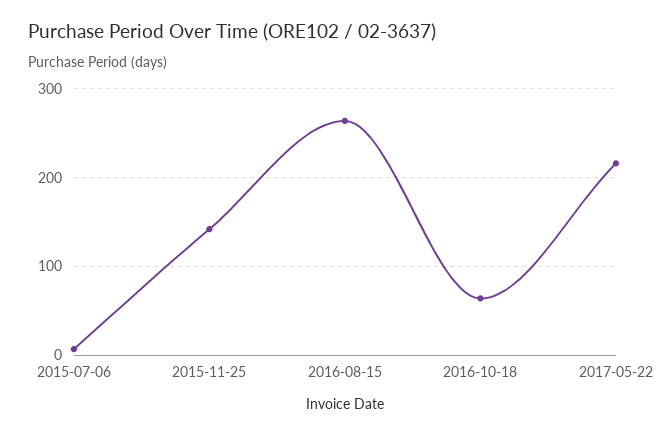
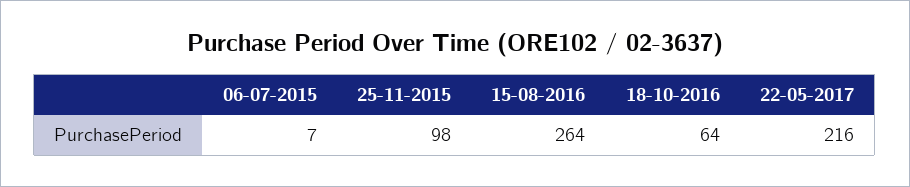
  {
    "2015-07-06": 7,
-   "2015-11-25": 140,
+   "2015-11-25": 98,
    "2016-08-15": 264,
    "2016-10-18": 64,
    "2017-05-22": 216
  }

